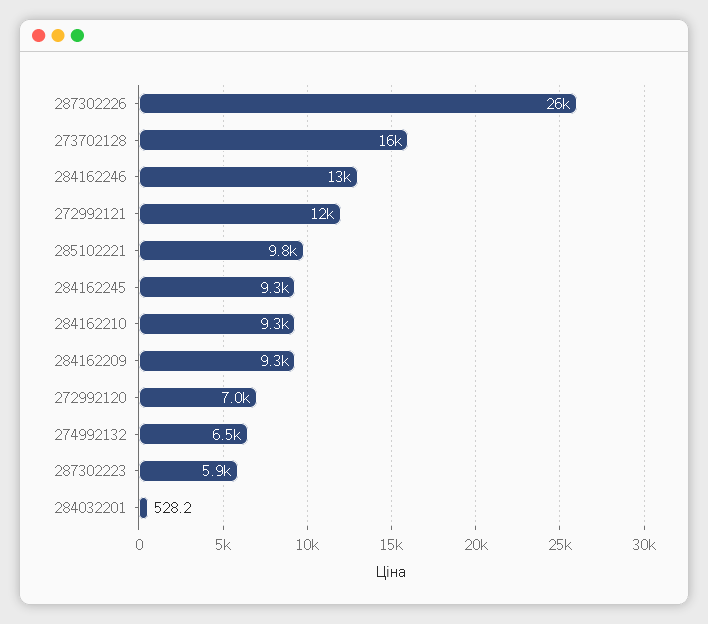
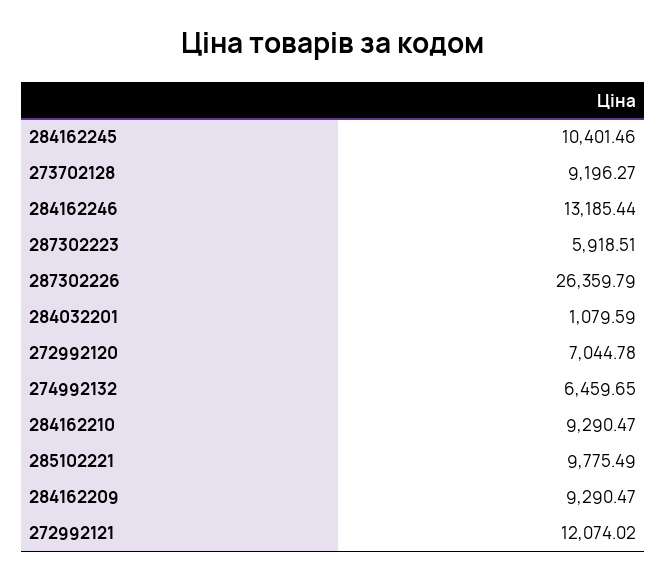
  {
    "287302226": 26359.79,
-   "273702128": 16000,
+   "273702128": 9196.27,
    "284162246": 13185.44,
    "272992121": 12074.02,
    "285102221": 9775.49,
-   "284162245": 9300,
+   "284162245": 10401.46,
    "284162210": 9290.47,
    "284162209": 9290.47,
    "272992120": 7044.78,
    "274992132": 6459.65,
    "287302223": 5918.51,
-   "284032201": 528.2
+   "284032201": 1079.59
  }

